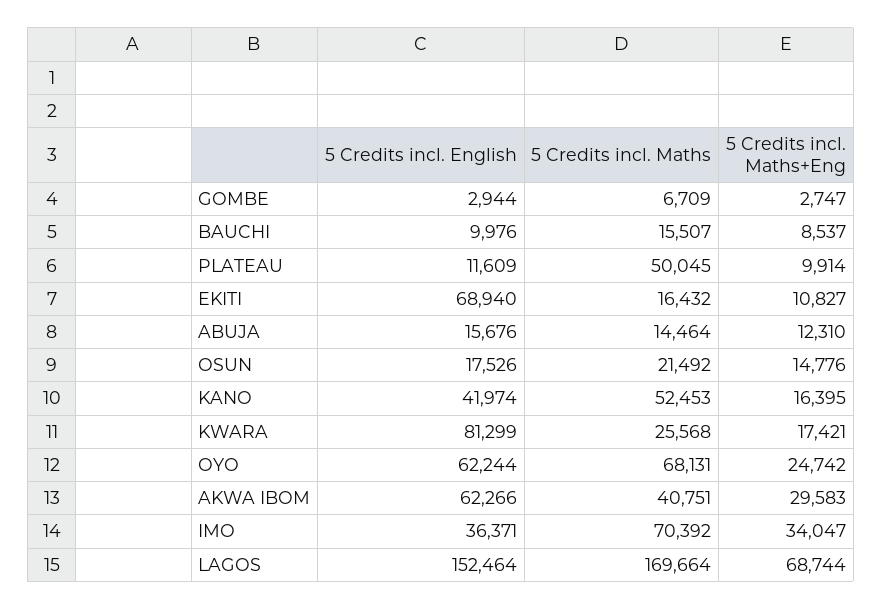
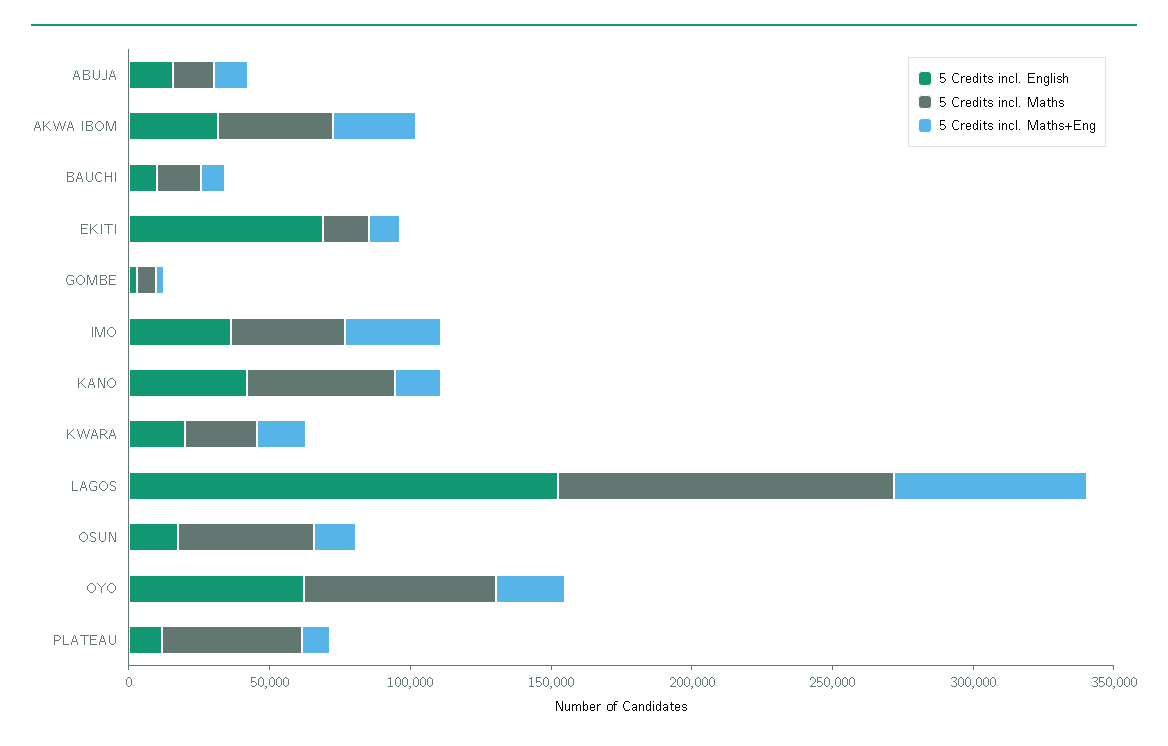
  {
    "5 Credits incl. English": {
      "GOMBE": 2944,
      "BAUCHI": 9976,
      "PLATEAU": 11609,
      "EKITI": 68940,
      "ABUJA": 15676,
      "OSUN": 17526,
      "KANO": 41974,
-     "KWARA": 81299,
+     "KWARA": 20000,
      "OYO": 62244,
-     "AKWA IBOM": 62266,
+     "AKWA IBOM": 30000,
      "IMO": 36371,
      "LAGOS": 152464
    },
    "5 Credits incl. Maths": {
      "GOMBE": 6709,
      "BAUCHI": 15507,
      "PLATEAU": 50045,
      "EKITI": 16432,
      "ABUJA": 14464,
-     "OSUN": 21492,
+     "OSUN": 50000,
      "KANO": 52453,
      "KWARA": 25568,
      "OYO": 68131,
      "AKWA IBOM": 40751,
-     "IMO": 70392,
+     "IMO": 40000,
-     "LAGOS": 169664
+     "LAGOS": 120000
    },
    "5 Credits incl. Maths+Eng": {
      "GOMBE": 2747,
      "BAUCHI": 8537,
      "PLATEAU": 9914,
      "EKITI": 10827,
      "ABUJA": 12310,
      "OSUN": 14776,
      "KANO": 16395,
      "KWARA": 17421,
      "OYO": 24742,
      "AKWA IBOM": 29583,
      "IMO": 34047,
      "LAGOS": 68744
    }
  }

